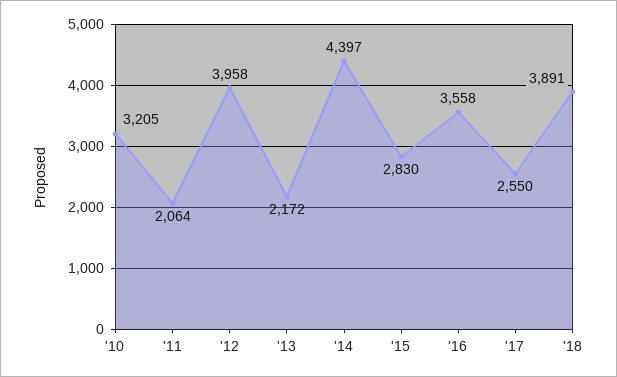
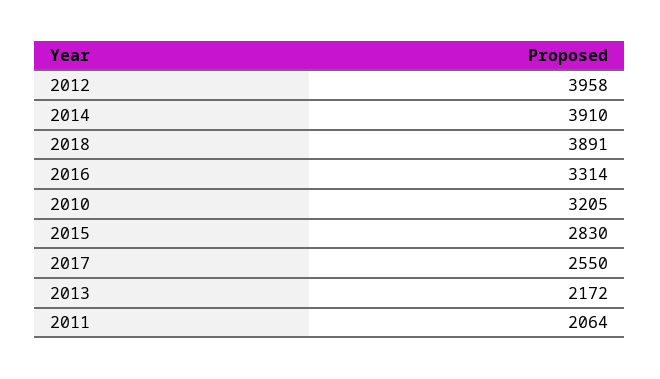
  {
    "'10": 3205,
    "'11": 2064,
    "'12": 3958,
    "'13": 2172,
-   "'14": 4397,
+   "'14": 3910,
    "'15": 2830,
-   "'16": 3558,
+   "'16": 3314,
    "'17": 2550,
    "'18": 3891
  }

